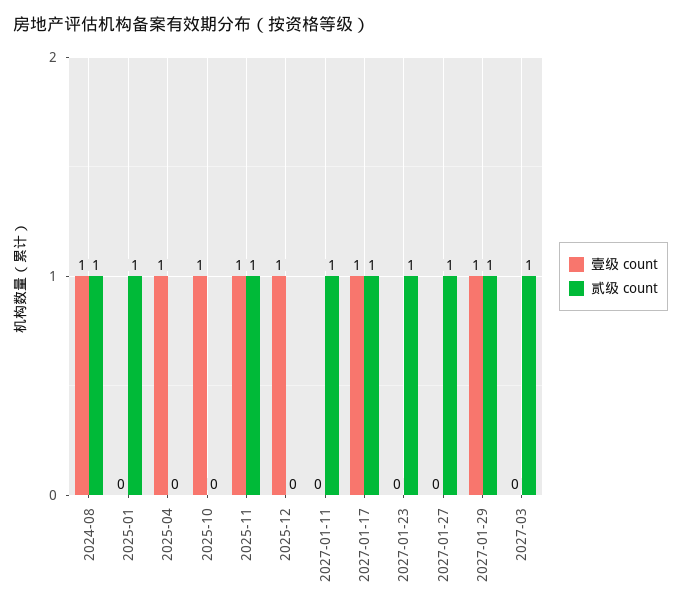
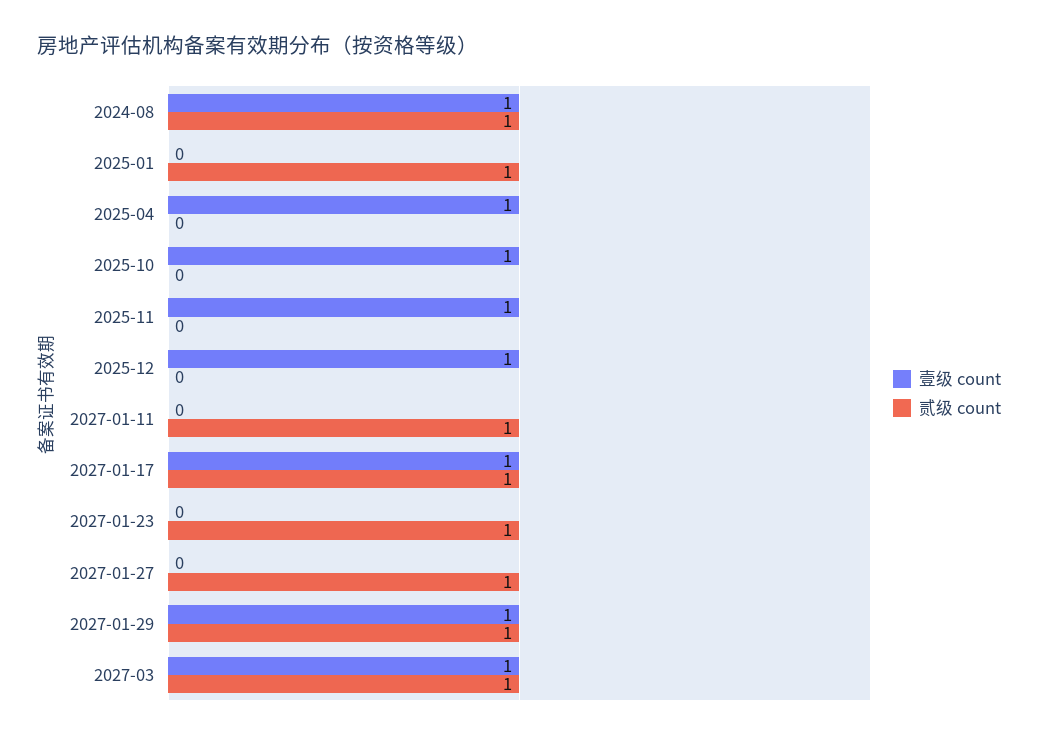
  {
    "壹级 count": {
      "2024-08": 1,
      "2025-01": 0,
      "2025-04": 1,
      "2025-10": 1,
      "2025-11": 1,
      "2025-12": 1,
      "2027-01-11": 0,
      "2027-01-17": 1,
      "2027-01-23": 0,
      "2027-01-27": 0,
      "2027-01-29": 1,
-     "2027-03": 0
+     "2027-03": 1
    },
    "贰级 count": {
      "2024-08": 1,
      "2025-01": 1,
      "2025-04": 0,
      "2025-10": 0,
-     "2025-11": 1,
+     "2025-11": 0,
      "2025-12": 0,
      "2027-01-11": 1,
      "2027-01-17": 1,
      "2027-01-23": 1,
      "2027-01-27": 1,
      "2027-01-29": 1,
      "2027-03": 1
    }
  }

